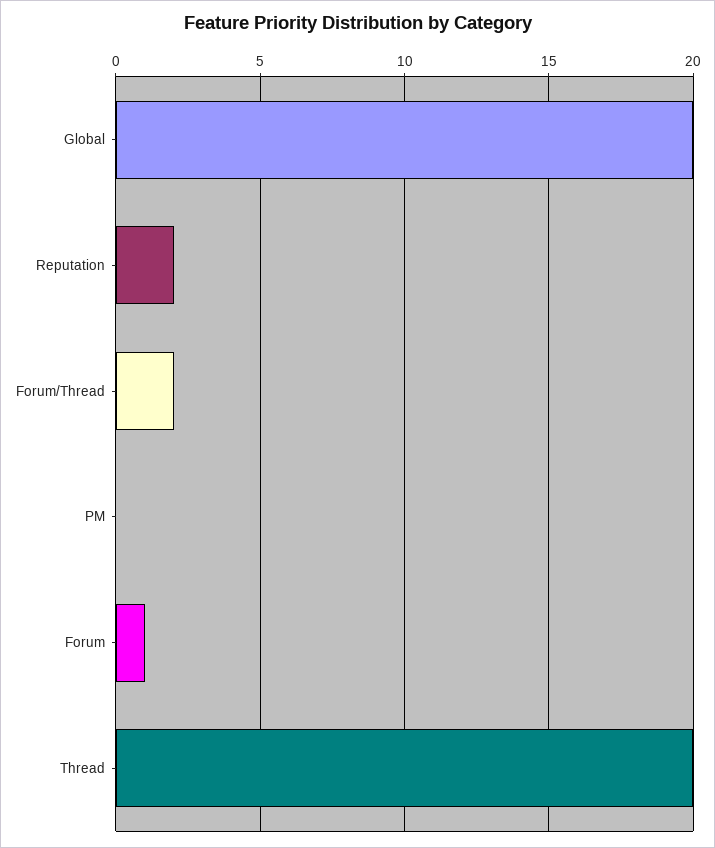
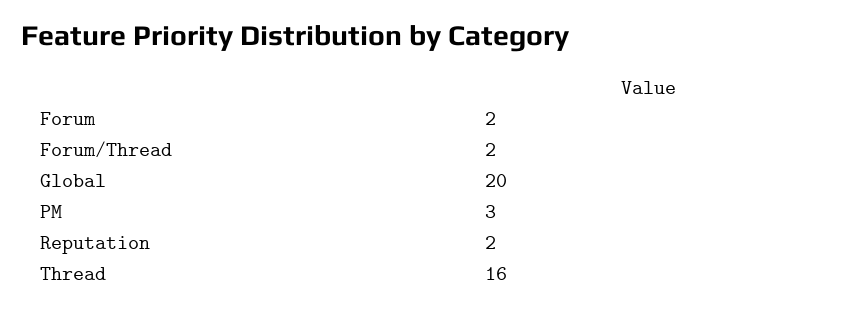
  {
    "Global": 20,
    "Reputation": 2,
    "Forum/Thread": 2,
-   "PM": 0,
+   "PM": 3,
-   "Forum": 1,
+   "Forum": 2,
-   "Thread": 20
+   "Thread": 16
  }

